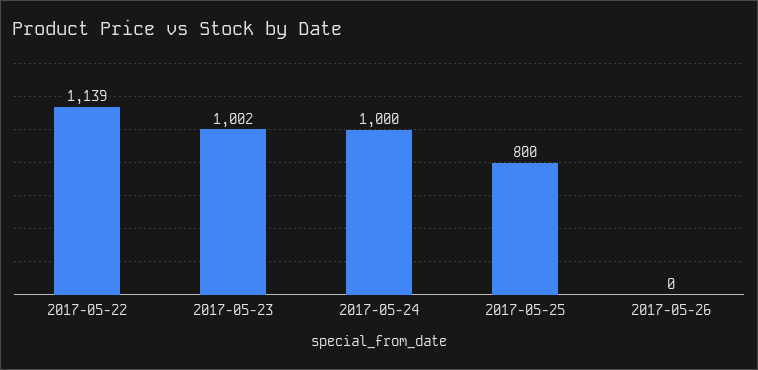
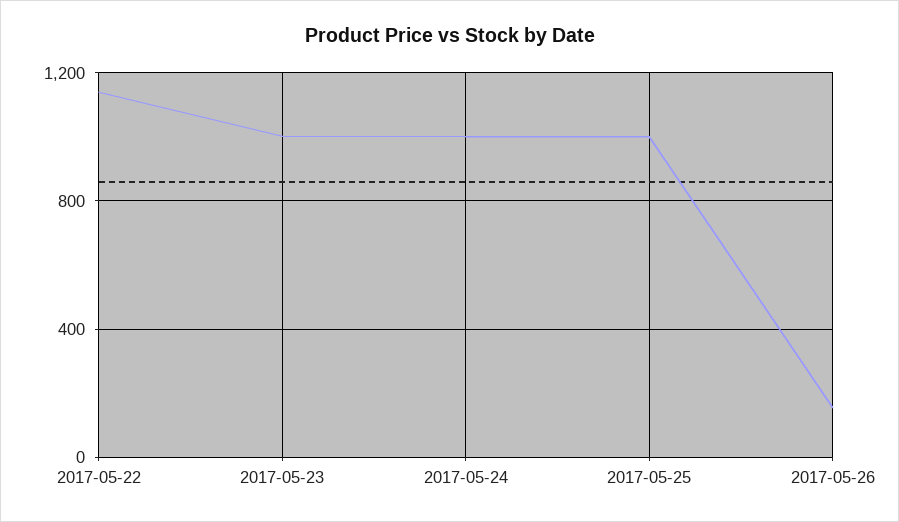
  {
    "2017-05-22": 1139,
    "2017-05-23": 1002,
    "2017-05-24": 1000,
-   "2017-05-25": 800,
+   "2017-05-25": 1000,
-   "2017-05-26": 0
+   "2017-05-26": 150
  }

